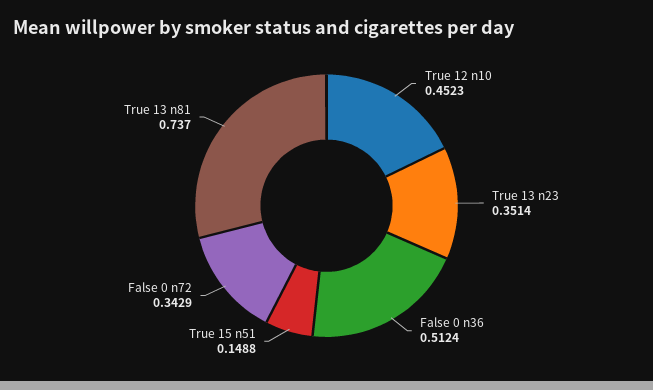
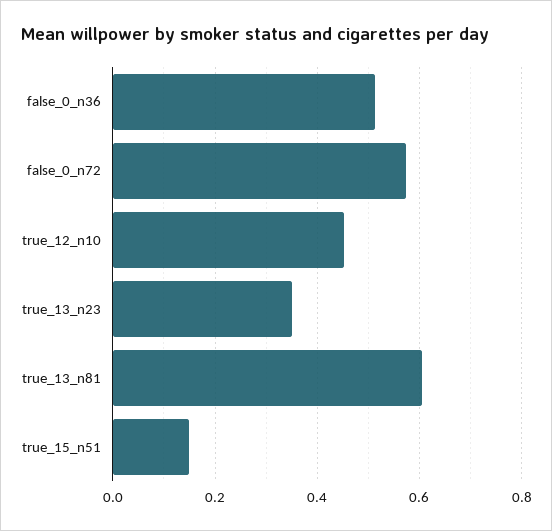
  {
    "True 12 n10": 0.4523,
    "True 13 n23": 0.3514,
    "False 0 n36": 0.5124,
    "True 15 n51": 0.1488,
-   "False 0 n72": 0.3429,
+   "False 0 n72": 0.58,
-   "True 13 n81": 0.737
+   "True 13 n81": 0.6
  }

